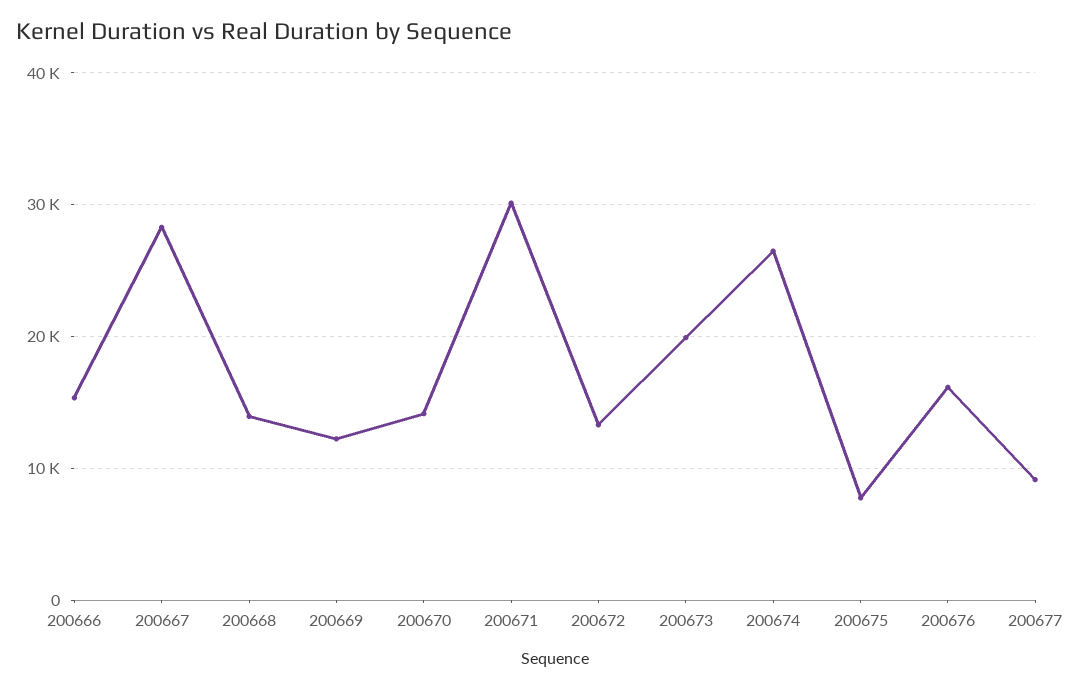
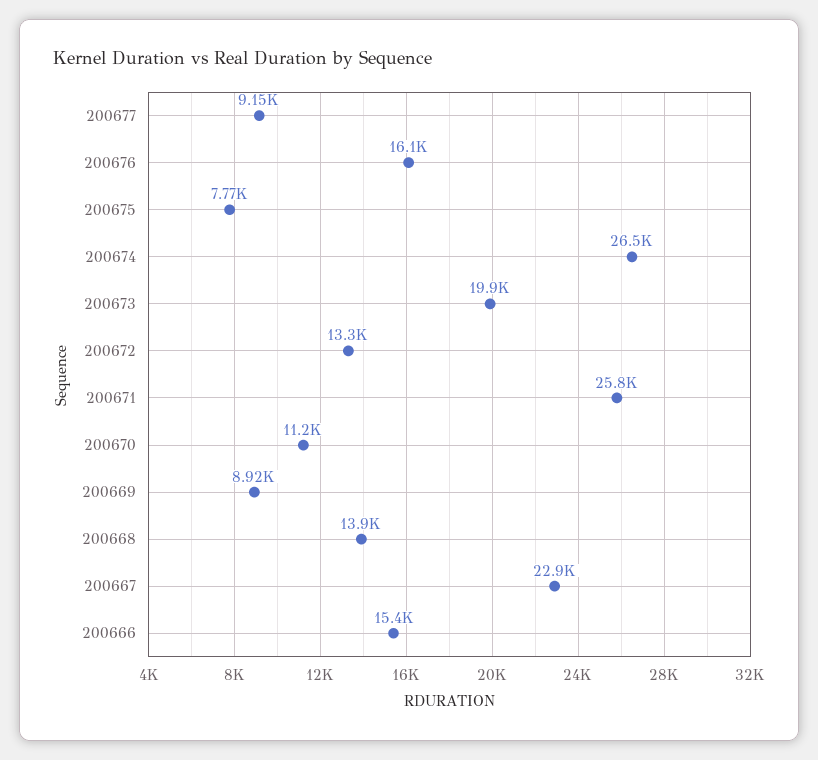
  {
    "200666": 15400,
-   "200667": 28000,
+   "200667": 22900,
    "200668": 13900,
-   "200669": 12000,
+   "200669": 8920,
-   "200670": 14000,
+   "200670": 11200,
-   "200671": 30000,
+   "200671": 25800,
    "200672": 13300,
    "200673": 19900,
    "200674": 26500,
    "200675": 7770,
    "200676": 16100,
    "200677": 9150
  }

